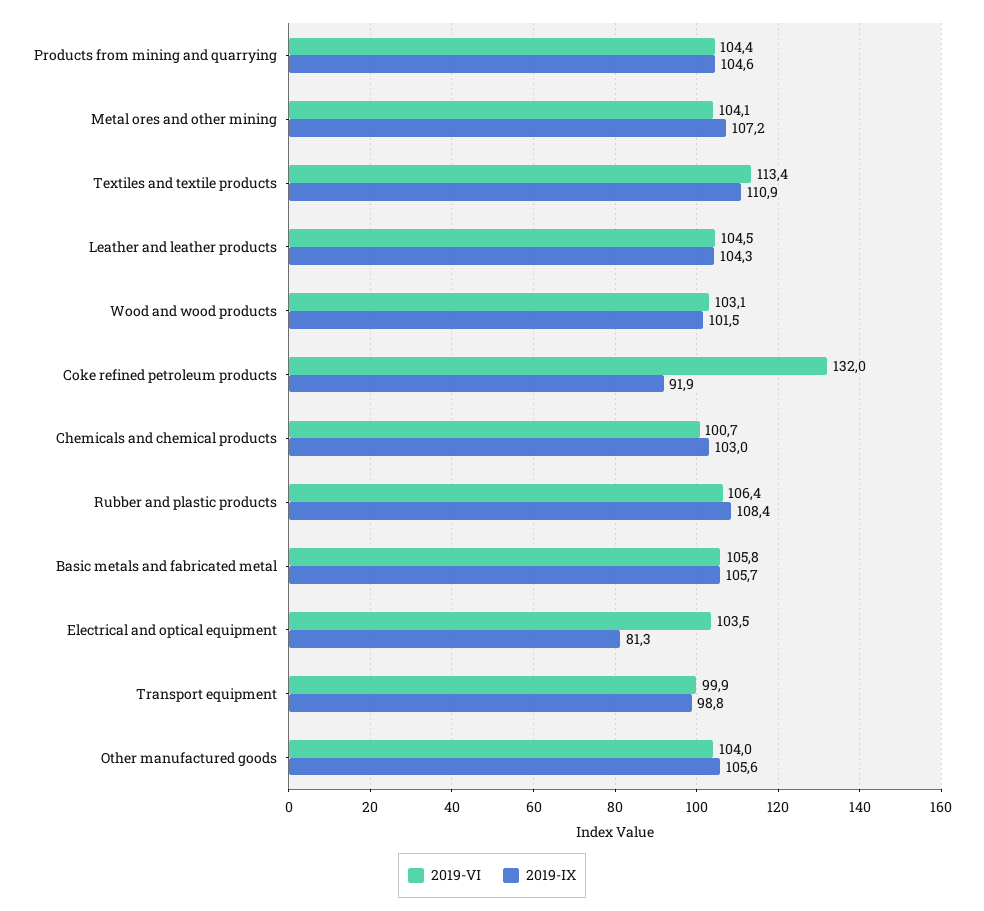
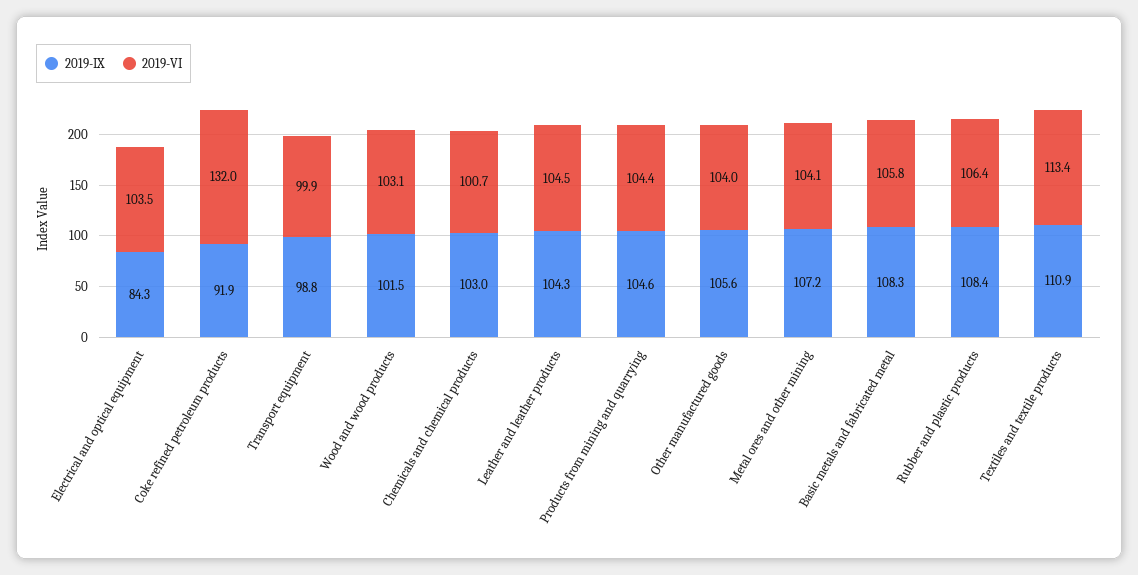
  {
    "2019-VI": {
      "Products from mining and quarrying": 104.4,
      "Metal ores and other mining": 104.1,
      "Textiles and textile products": 113.4,
      "Leather and leather products": 104.5,
      "Wood and wood products": 103.1,
      "Coke refined petroleum products": 132,
      "Chemicals and chemical products": 100.7,
      "Rubber and plastic products": 106.4,
      "Basic metals and fabricated metal": 105.8,
      "Electrical and optical equipment": 103.5,
      "Transport equipment": 99.9,
      "Other manufactured goods": 104
    },
    "2019-IX": {
      "Products from mining and quarrying": 104.6,
      "Metal ores and other mining": 107.2,
      "Textiles and textile products": 110.9,
      "Leather and leather products": 104.3,
      "Wood and wood products": 101.5,
      "Coke refined petroleum products": 91.9,
      "Chemicals and chemical products": 103,
      "Rubber and plastic products": 108.4,
-     "Basic metals and fabricated metal": 105.7,
+     "Basic metals and fabricated metal": 108.3,
-     "Electrical and optical equipment": 81.3,
+     "Electrical and optical equipment": 84.3,
      "Transport equipment": 98.8,
      "Other manufactured goods": 105.6
    }
  }

